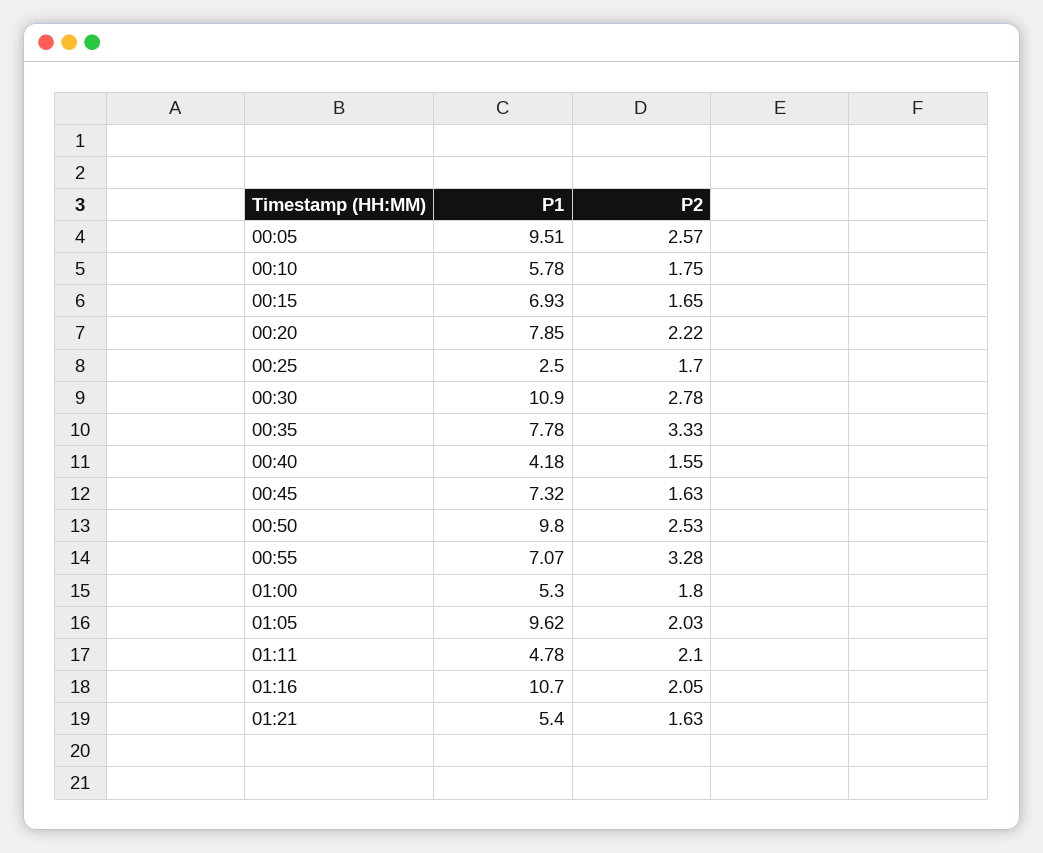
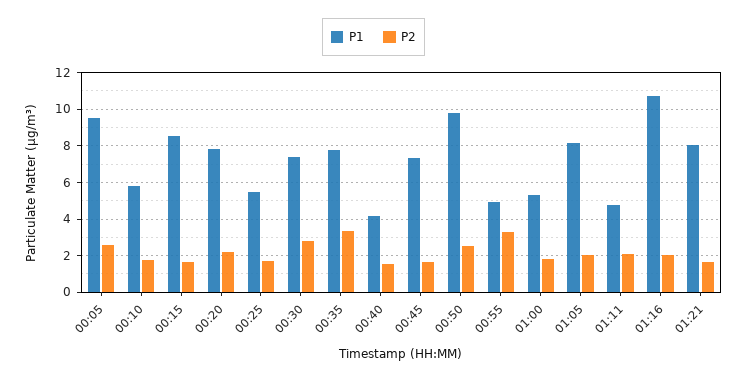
  {
    "P1": {
      "00:05": 9.51,
      "00:10": 5.78,
-     "00:15": 6.93,
+     "00:15": 8.5,
      "00:20": 7.85,
-     "00:25": 2.5,
+     "00:25": 5.5,
-     "00:30": 10.9,
+     "00:30": 7.5,
      "00:35": 7.78,
      "00:40": 4.18,
      "00:45": 7.32,
      "00:50": 9.8,
-     "00:55": 7.07,
+     "00:55": 5,
      "01:00": 5.3,
-     "01:05": 9.62,
+     "01:05": 8,
      "01:11": 4.78,
      "01:16": 10.7,
-     "01:21": 5.4
+     "01:21": 8
    },
    "P2": {
      "00:05": 2.57,
      "00:10": 1.75,
      "00:15": 1.65,
      "00:20": 2.22,
      "00:25": 1.7,
      "00:30": 2.78,
      "00:35": 3.33,
      "00:40": 1.55,
      "00:45": 1.63,
      "00:50": 2.53,
      "00:55": 3.28,
      "01:00": 1.8,
      "01:05": 2.03,
      "01:11": 2.1,
      "01:16": 2.05,
      "01:21": 1.63
    }
  }

